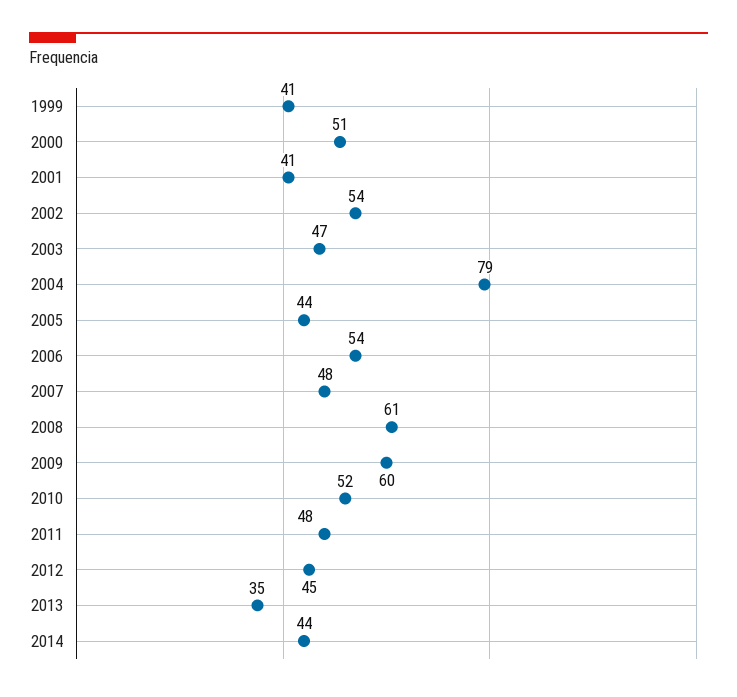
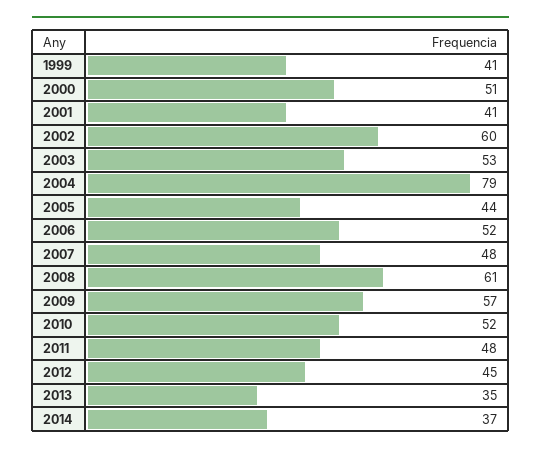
  {
    "1999": 41,
    "2000": 51,
    "2001": 41,
-   "2002": 54,
+   "2002": 60,
-   "2003": 47,
+   "2003": 53,
    "2004": 79,
    "2005": 44,
-   "2006": 54,
+   "2006": 52,
    "2007": 48,
    "2008": 61,
-   "2009": 60,
+   "2009": 57,
    "2010": 52,
    "2011": 48,
    "2012": 45,
    "2013": 35,
-   "2014": 44
+   "2014": 37
  }

